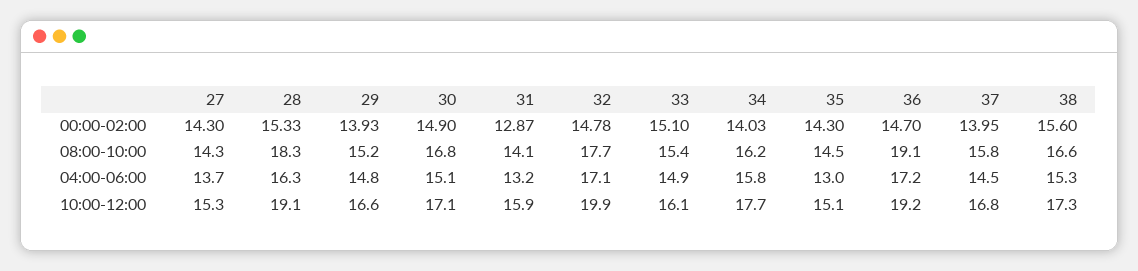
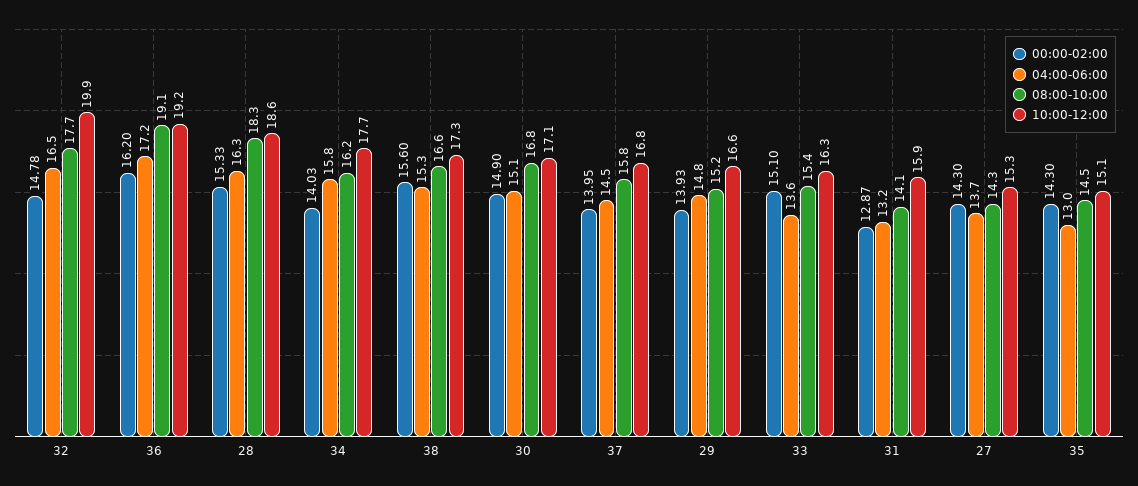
  {
    "00:00-02:00": {
      "27": 14.3,
      "28": 15.33,
      "29": 13.93,
      "30": 14.9,
      "31": 12.87,
      "32": 14.78,
      "33": 15.1,
      "34": 14.03,
      "35": 14.3,
-     "36": 14.7,
+     "36": 16.2,
      "37": 13.95,
      "38": 15.6
    },
    "08:00-10:00": {
      "27": 14.3,
      "28": 18.3,
      "29": 15.2,
      "30": 16.8,
      "31": 14.1,
      "32": 17.7,
      "33": 15.4,
      "34": 16.2,
      "35": 14.5,
      "36": 19.1,
      "37": 15.8,
      "38": 16.6
    },
    "04:00-06:00": {
      "27": 13.7,
      "28": 16.3,
      "29": 14.8,
      "30": 15.1,
      "31": 13.2,
-     "32": 17.1,
+     "32": 16.5,
-     "33": 14.9,
+     "33": 13.6,
      "34": 15.8,
      "35": 13,
      "36": 17.2,
      "37": 14.5,
      "38": 15.3
    },
    "10:00-12:00": {
      "27": 15.3,
-     "28": 19.1,
+     "28": 18.6,
      "29": 16.6,
      "30": 17.1,
      "31": 15.9,
      "32": 19.9,
-     "33": 16.1,
+     "33": 16.3,
      "34": 17.7,
      "35": 15.1,
      "36": 19.2,
      "37": 16.8,
      "38": 17.3
    }
  }

